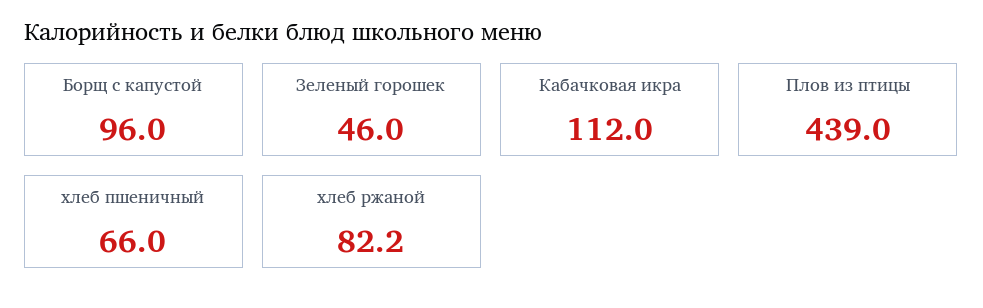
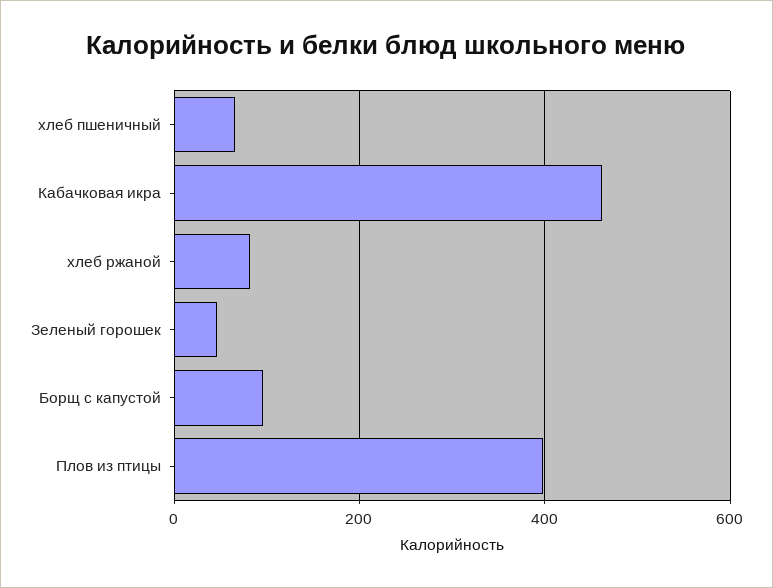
  {
    "Борщ с капустой": 96,
    "Зеленый горошек": 46,
-   "Кабачковая икра": 112,
+   "Кабачковая икра": 460,
-   "Плов из птицы": 439,
+   "Плов из птицы": 400,
    "хлеб пшеничный": 66,
    "хлеб ржаной": 82.2
  }

